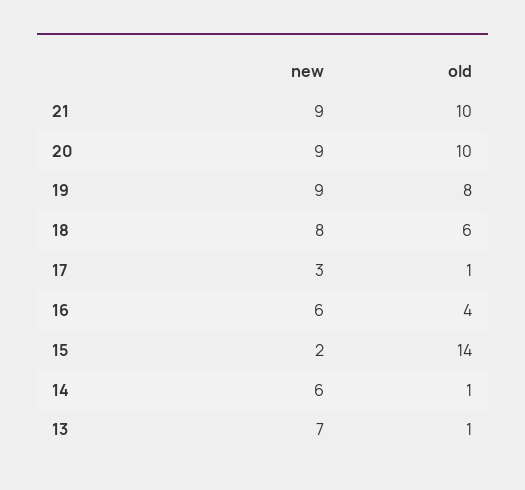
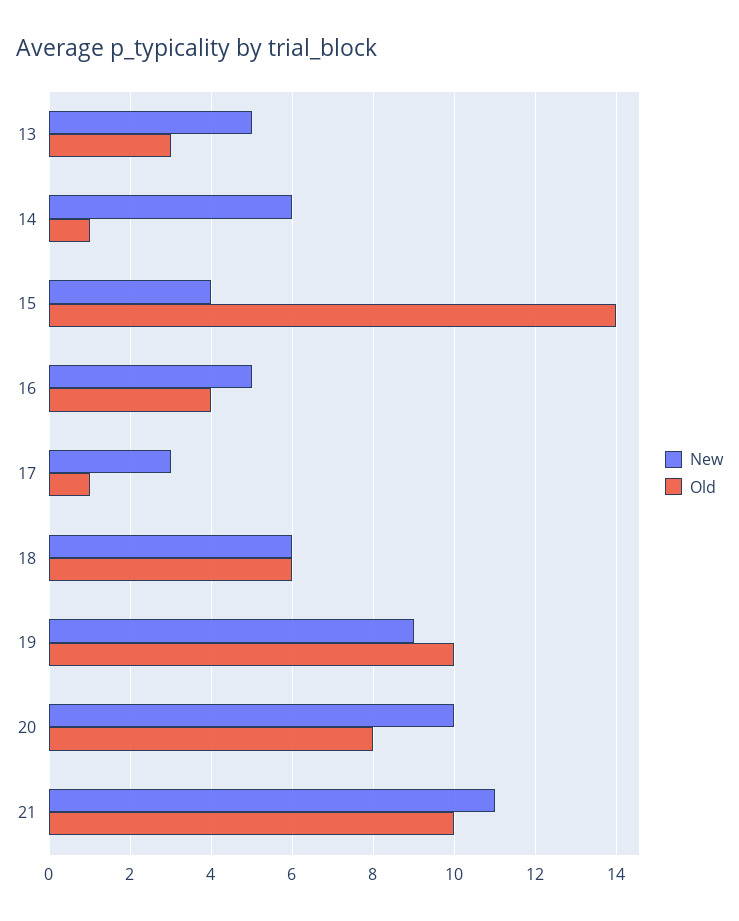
  {
    "new": {
-     "21": 9,
+     "21": 11,
-     "20": 9,
+     "20": 10,
      "19": 9,
-     "18": 8,
+     "18": 6,
      "17": 3,
-     "16": 6,
+     "16": 5,
-     "15": 2,
+     "15": 4,
      "14": 6,
-     "13": 7
+     "13": 5
    },
    "old": {
      "21": 10,
-     "20": 10,
+     "20": 8,
-     "19": 8,
+     "19": 10,
      "18": 6,
      "17": 1,
      "16": 4,
      "15": 14,
      "14": 1,
-     "13": 1
+     "13": 3
    }
  }

